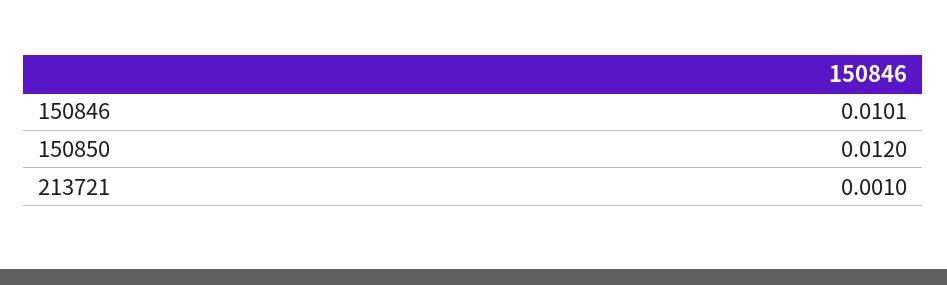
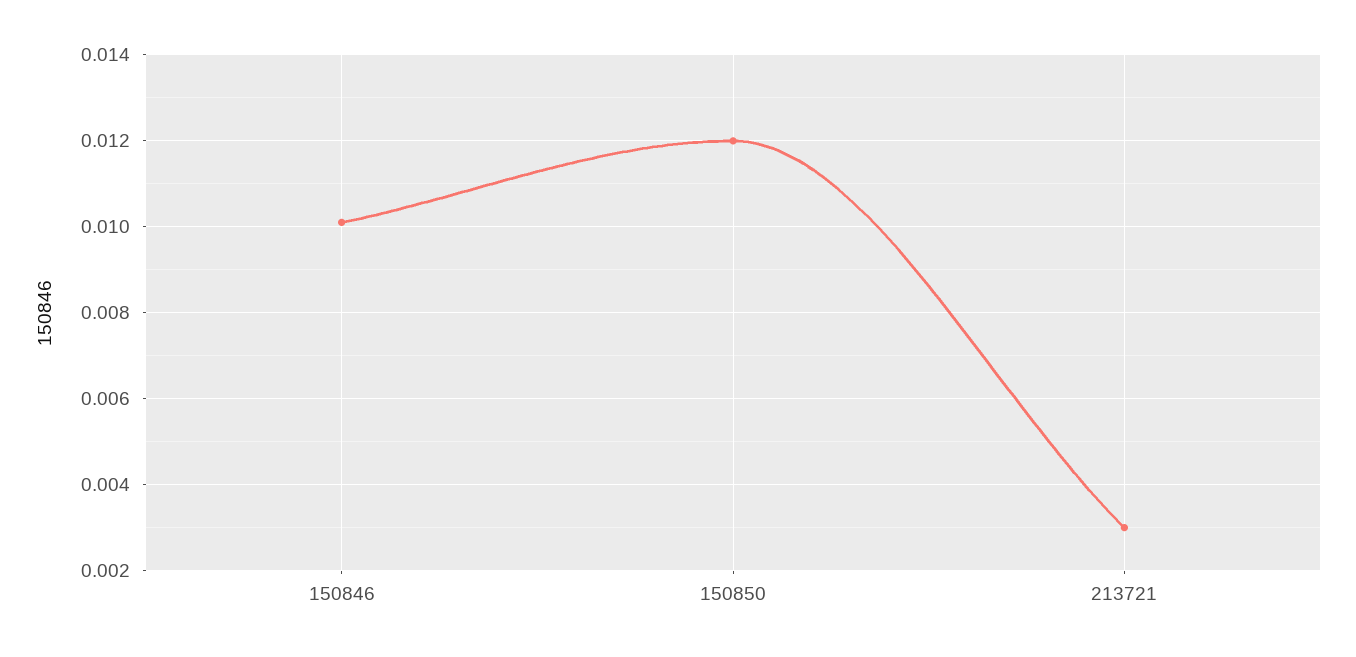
  {
    "150846": 0.0101,
    "150850": 0.012,
-   "213721": 0.001
+   "213721": 0.003
  }

